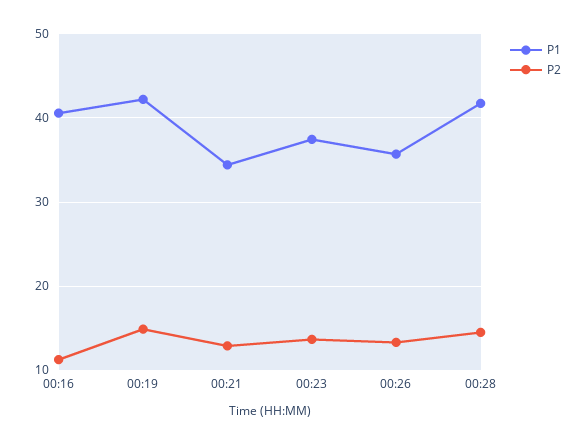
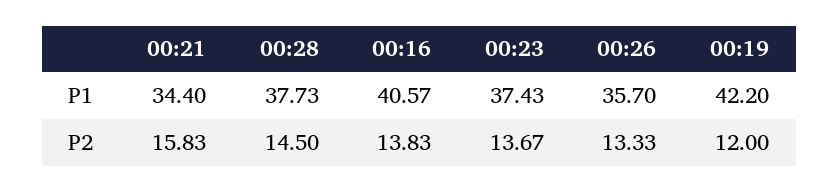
  {
    "P1": {
      "00:16": 40.57,
      "00:19": 42.2,
      "00:21": 34.4,
      "00:23": 37.43,
      "00:26": 35.7,
-     "00:28": 42
+     "00:28": 37.73
    },
    "P2": {
-     "00:16": 11,
+     "00:16": 13.83,
-     "00:19": 15,
+     "00:19": 12,
-     "00:21": 13,
+     "00:21": 15.83,
      "00:23": 13.67,
      "00:26": 13.33,
      "00:28": 14.5
    }
  }

